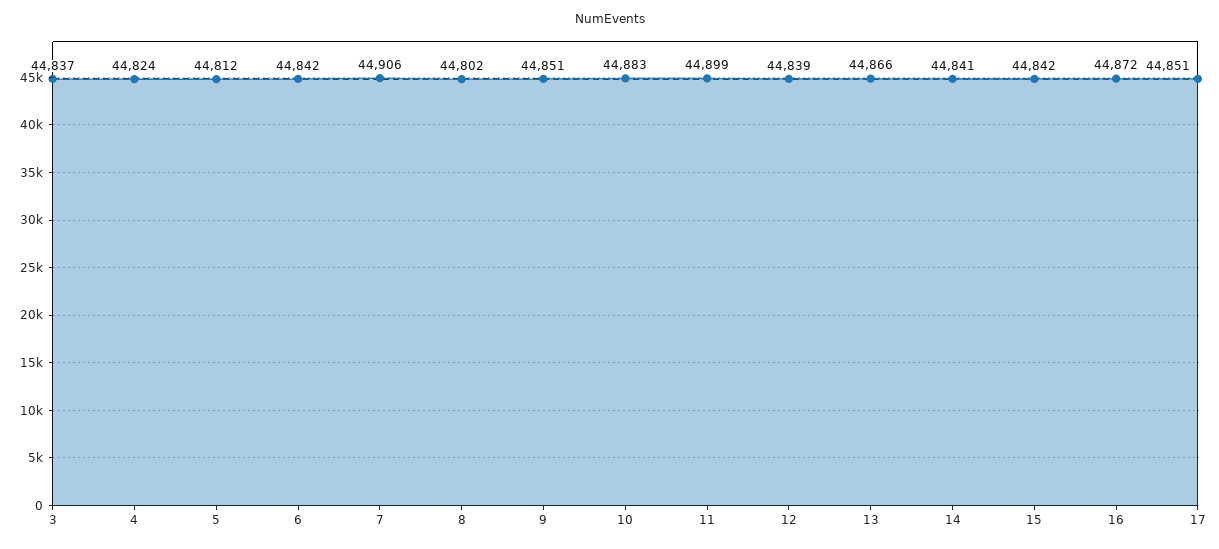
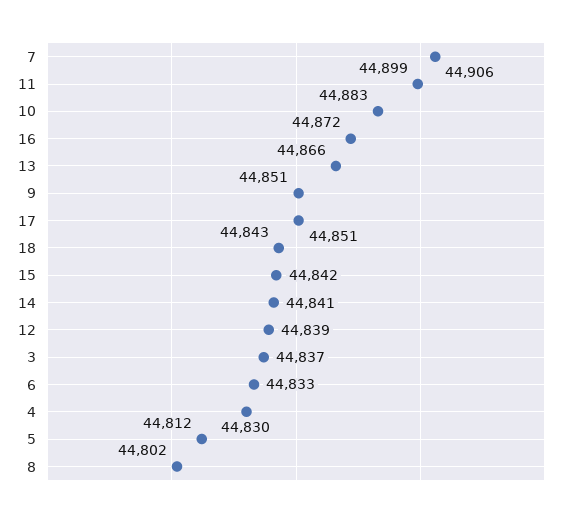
  {
    "3": 44837,
-   "4": 44824,
+   "4": 44830,
    "5": 44812,
-   "6": 44842,
+   "6": 44833,
    "7": 44906,
    "8": 44802,
    "9": 44851,
    "10": 44883,
    "11": 44899,
    "12": 44839,
    "13": 44866,
    "14": 44841,
    "15": 44842,
    "16": 44872,
-   "17": 44851
+   "17": 44851,
+   "18": 44843
  }

